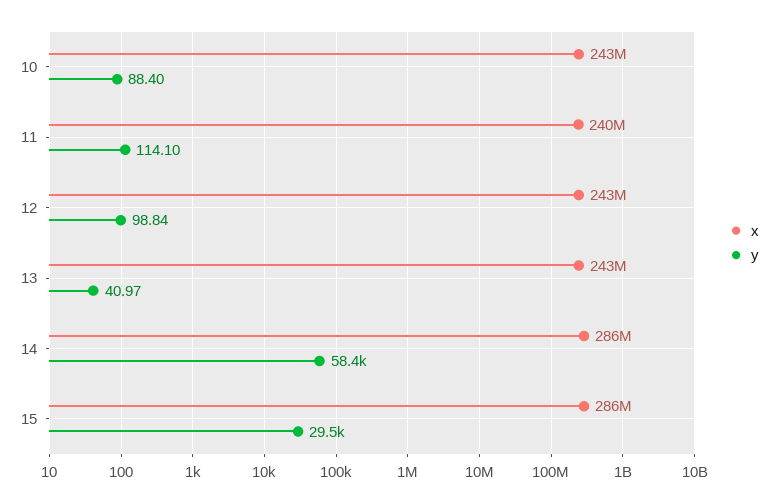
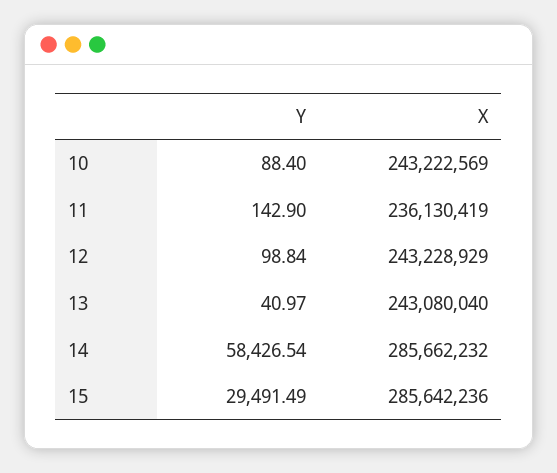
  {
    "x": {
      "10": 243222569,
-     "11": 240000000,
+     "11": 236130419,
      "12": 243228929,
      "13": 243080040,
      "14": 285662232,
      "15": 285642236
    },
    "y": {
      "10": 88.4,
-     "11": 114.1,
+     "11": 142.9,
      "12": 98.84,
      "13": 40.97,
      "14": 58426.54,
      "15": 29491.49
    }
  }

